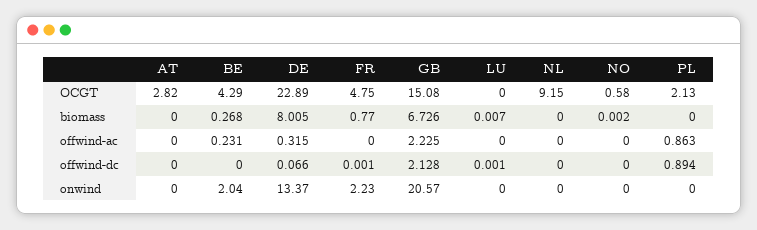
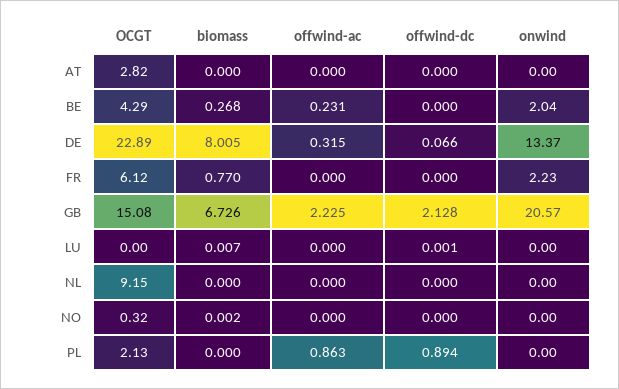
  {
    "AT": {
      "OCGT": 2.82,
      "biomass": 0,
      "offwind-ac": 0,
      "offwind-dc": 0,
      "onwind": 0
    },
    "BE": {
      "OCGT": 4.29,
      "biomass": 0.268,
      "offwind-ac": 0.231,
      "offwind-dc": 0,
      "onwind": 2.04
    },
    "DE": {
      "OCGT": 22.89,
      "biomass": 8.005,
      "offwind-ac": 0.315,
      "offwind-dc": 0.066,
      "onwind": 13.37
    },
    "FR": {
-     "OCGT": 4.75,
+     "OCGT": 6.12,
      "biomass": 0.77,
      "offwind-ac": 0,
-     "offwind-dc": 0.001,
+     "offwind-dc": 0,
      "onwind": 2.23
    },
    "GB": {
      "OCGT": 15.08,
      "biomass": 6.726,
      "offwind-ac": 2.225,
      "offwind-dc": 2.128,
      "onwind": 20.57
    },
    "LU": {
      "OCGT": 0,
      "biomass": 0.007,
      "offwind-ac": 0,
      "offwind-dc": 0.001,
      "onwind": 0
    },
    "NL": {
      "OCGT": 9.15,
      "biomass": 0,
      "offwind-ac": 0,
      "offwind-dc": 0,
      "onwind": 0
    },
    "NO": {
-     "OCGT": 0.58,
+     "OCGT": 0.32,
      "biomass": 0.002,
      "offwind-ac": 0,
      "offwind-dc": 0,
      "onwind": 0
    },
    "PL": {
      "OCGT": 2.13,
      "biomass": 0,
      "offwind-ac": 0.863,
      "offwind-dc": 0.894,
      "onwind": 0
    }
  }

